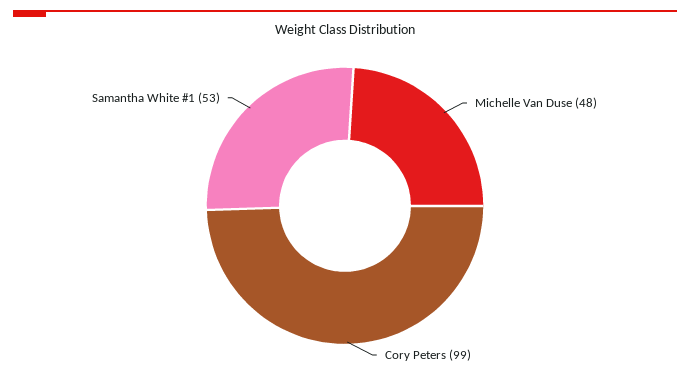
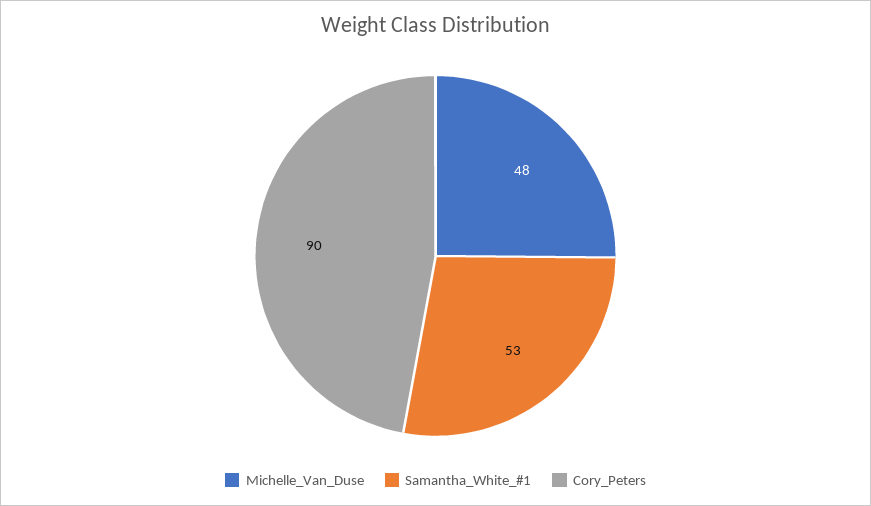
  {
    "Michelle Van Duse": 48,
-   "Cory Peters": 99,
+   "Cory Peters": 90,
    "Samantha White #1": 53
  }

